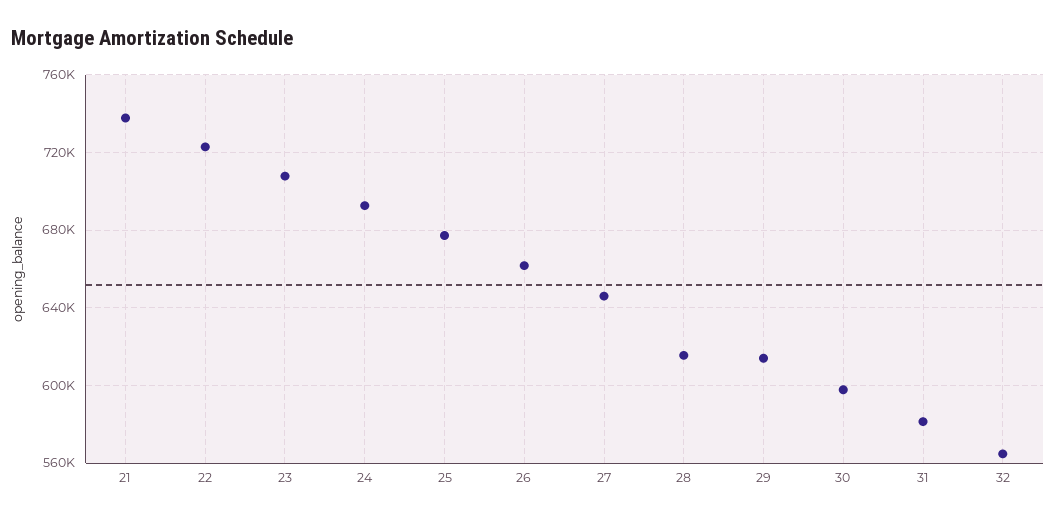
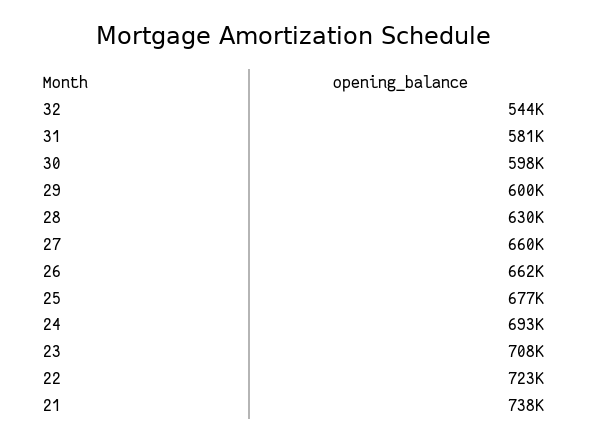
  {
    "21": 738000,
    "22": 723000,
    "23": 708000,
    "24": 693000,
    "25": 677000,
    "26": 662000,
-   "27": 645000,
+   "27": 660000,
-   "28": 615000,
+   "28": 630000,
-   "29": 615000,
+   "29": 600000,
    "30": 598000,
    "31": 581000,
-   "32": 565000
+   "32": 544000
  }

